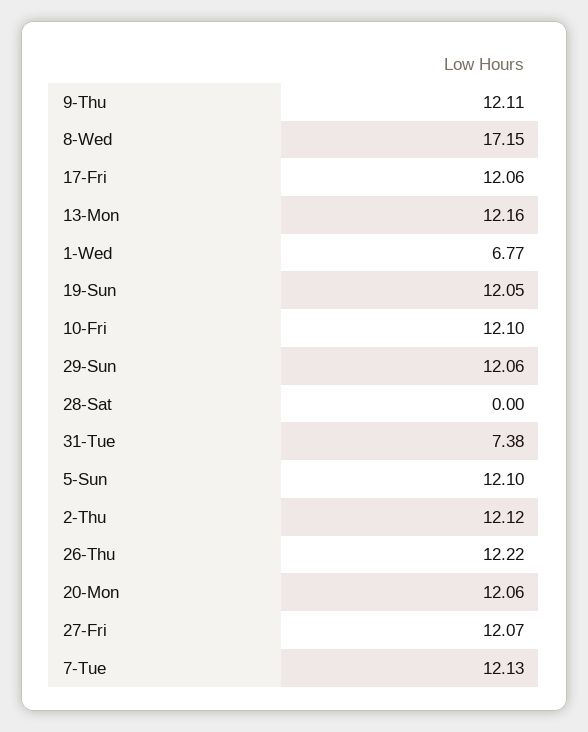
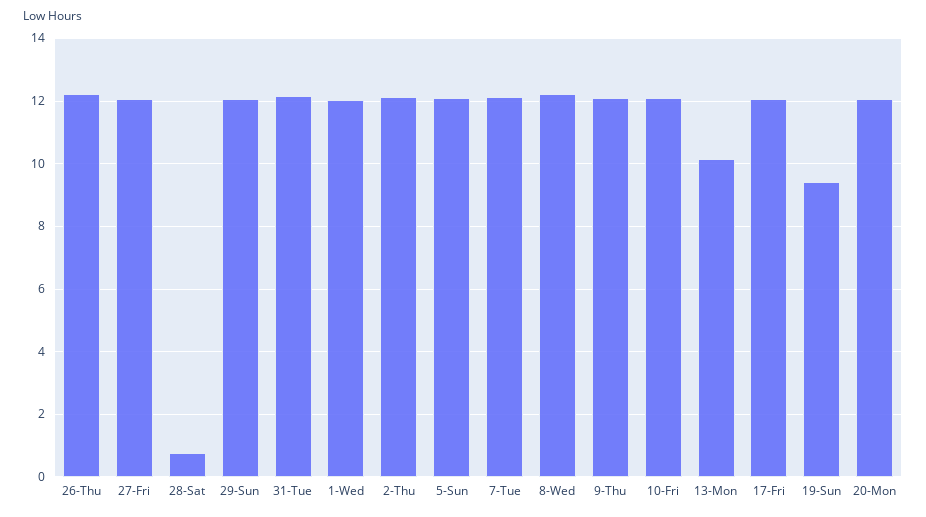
  {
    "9-Thu": 12.11,
-   "8-Wed": 17.15,
+   "8-Wed": 12.2,
    "17-Fri": 12.06,
-   "13-Mon": 12.16,
+   "13-Mon": 10.2,
-   "1-Wed": 6.77,
+   "1-Wed": 12,
-   "19-Sun": 12.05,
+   "19-Sun": 9.4,
    "10-Fri": 12.1,
    "29-Sun": 12.06,
-   "28-Sat": 0,
+   "28-Sat": 0.8,
-   "31-Tue": 7.38,
+   "31-Tue": 12.2,
    "5-Sun": 12.1,
    "2-Thu": 12.12,
    "26-Thu": 12.22,
    "20-Mon": 12.06,
    "27-Fri": 12.07,
    "7-Tue": 12.13
  }

